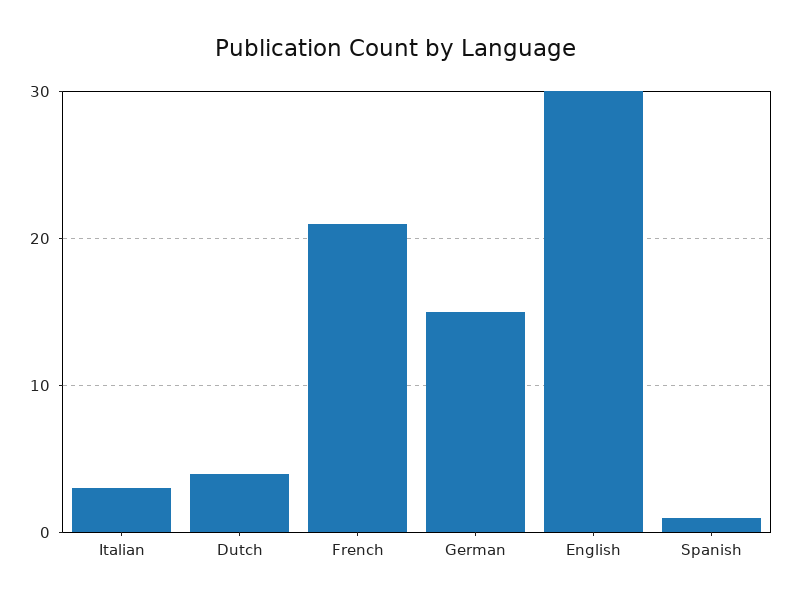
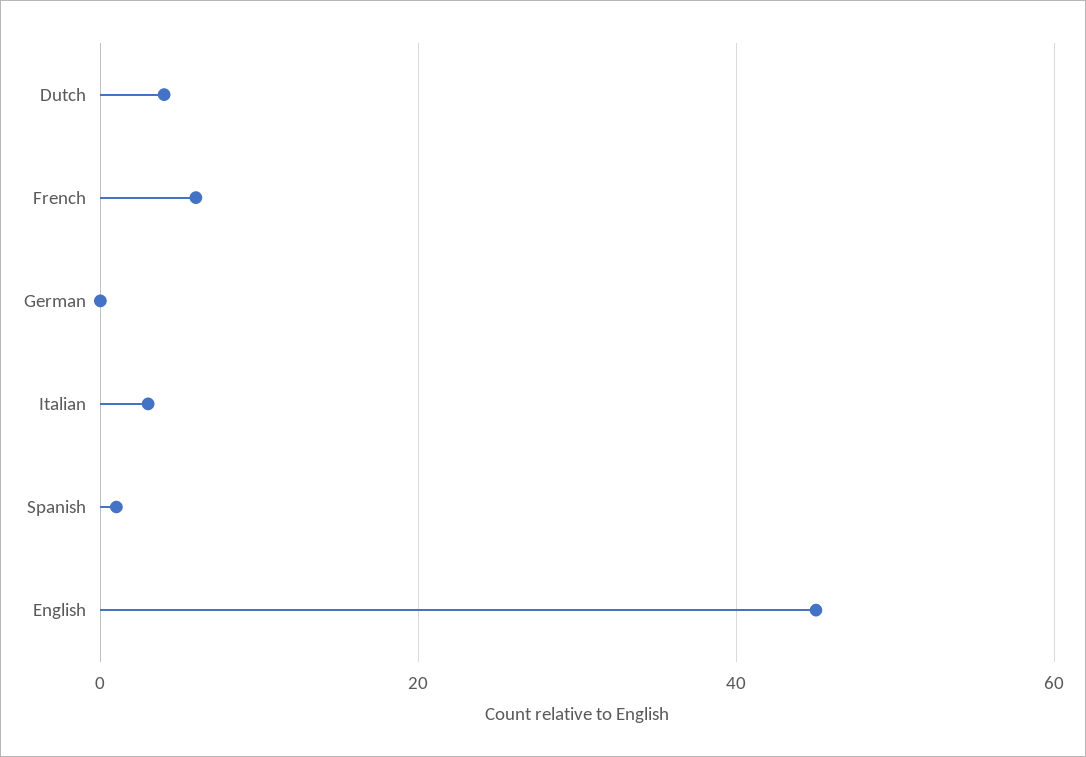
  {
    "Italian": 3,
    "Dutch": 4,
-   "French": 21,
+   "French": 5,
-   "German": 15,
+   "German": 0,
-   "English": 30,
+   "English": 45,
    "Spanish": 1
  }

